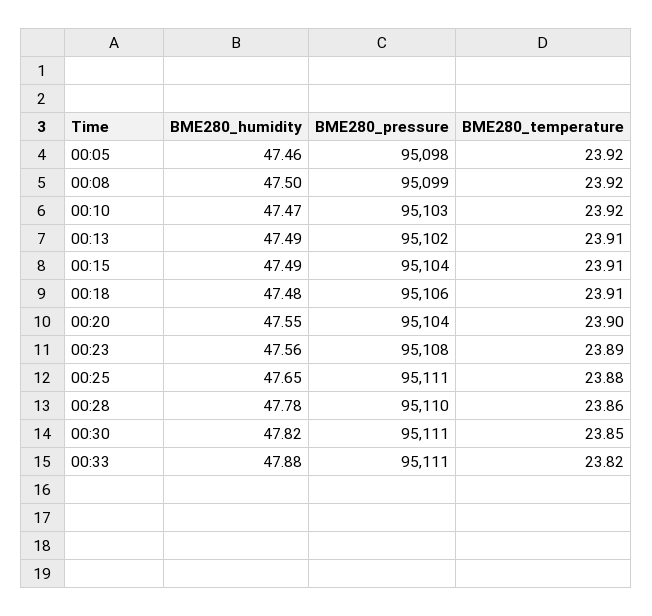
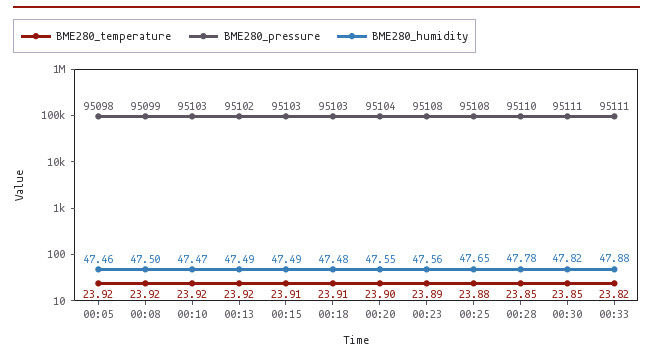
  {
    "BME280_humidity": {
      "00:05": 47.46,
      "00:08": 47.5,
      "00:10": 47.47,
      "00:13": 47.49,
      "00:15": 47.49,
      "00:18": 47.48,
      "00:20": 47.55,
      "00:23": 47.56,
      "00:25": 47.65,
      "00:28": 47.78,
      "00:30": 47.82,
      "00:33": 47.88
    },
    "BME280_pressure": {
      "00:05": 95098,
      "00:08": 95099,
      "00:10": 95103,
      "00:13": 95102,
-     "00:15": 95104,
+     "00:15": 95103,
-     "00:18": 95106,
+     "00:18": 95103,
      "00:20": 95104,
      "00:23": 95108,
-     "00:25": 95111,
+     "00:25": 95108,
      "00:28": 95110,
      "00:30": 95111,
      "00:33": 95111
    },
    "BME280_temperature": {
      "00:05": 23.92,
      "00:08": 23.92,
      "00:10": 23.92,
-     "00:13": 23.91,
+     "00:13": 23.92,
      "00:15": 23.91,
      "00:18": 23.91,
      "00:20": 23.9,
      "00:23": 23.89,
      "00:25": 23.88,
-     "00:28": 23.86,
+     "00:28": 23.85,
      "00:30": 23.85,
      "00:33": 23.82
    }
  }

